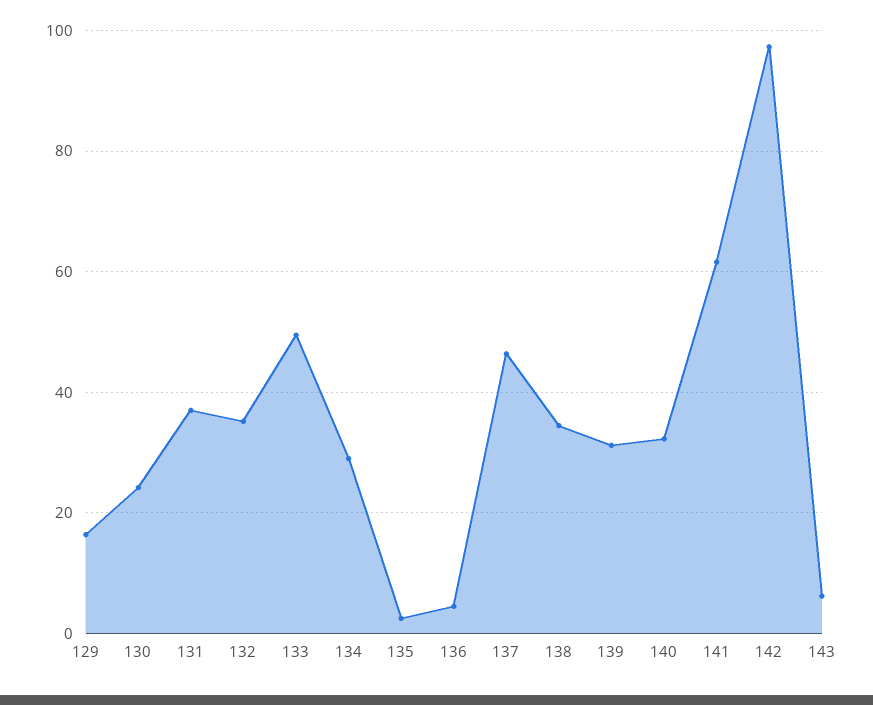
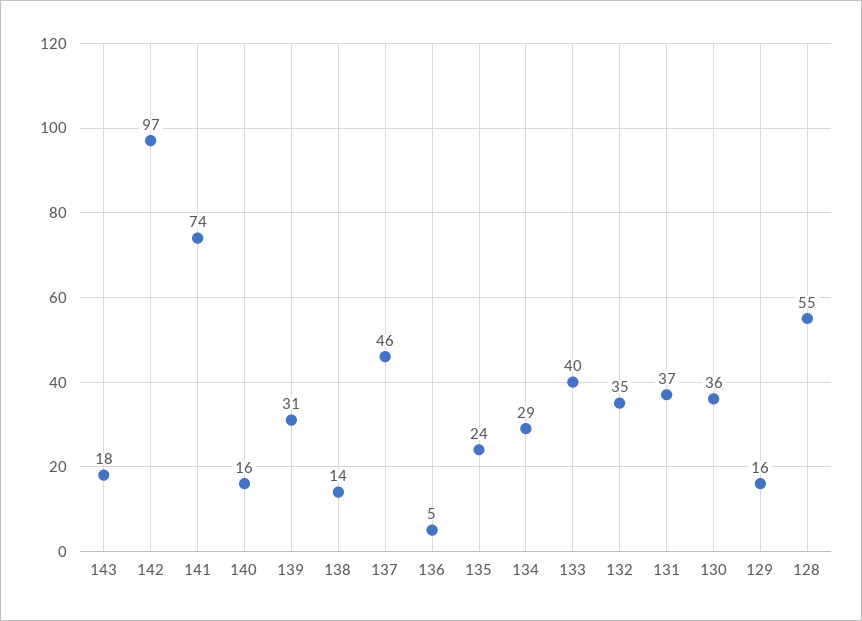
  {
    "129": 16,
-   "130": 24,
+   "130": 36,
    "131": 37,
    "132": 35,
-   "133": 50,
+   "133": 40,
    "134": 29,
-   "135": 2,
+   "135": 24,
    "136": 5,
    "137": 46,
-   "138": 34,
+   "138": 14,
    "139": 31,
-   "140": 32,
+   "140": 16,
-   "141": 62,
+   "141": 74,
    "142": 97,
-   "143": 6
+   "143": 18,
+   "128": 55
  }

